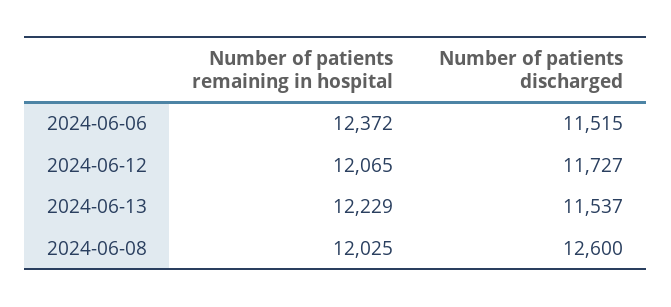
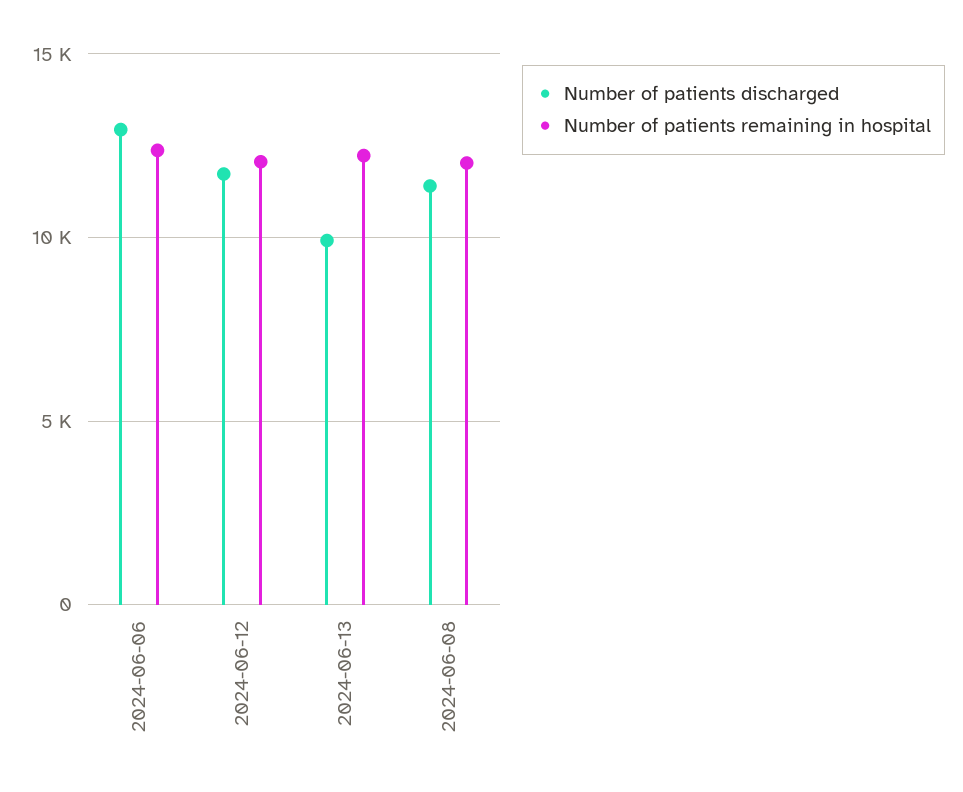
  {
    "Number of patients remaining in hospital": {
      "2024-06-06": 12372,
      "2024-06-12": 12065,
      "2024-06-13": 12229,
      "2024-06-08": 12025
    },
    "Number of patients discharged": {
-     "2024-06-06": 11515,
+     "2024-06-06": 13000,
      "2024-06-12": 11727,
-     "2024-06-13": 11537,
+     "2024-06-13": 10000,
-     "2024-06-08": 12600
+     "2024-06-08": 11500
    }
  }

